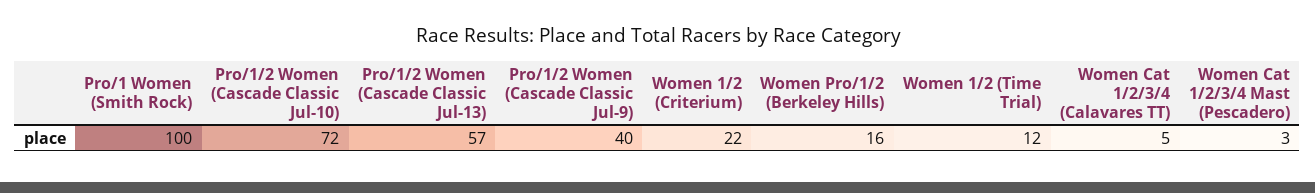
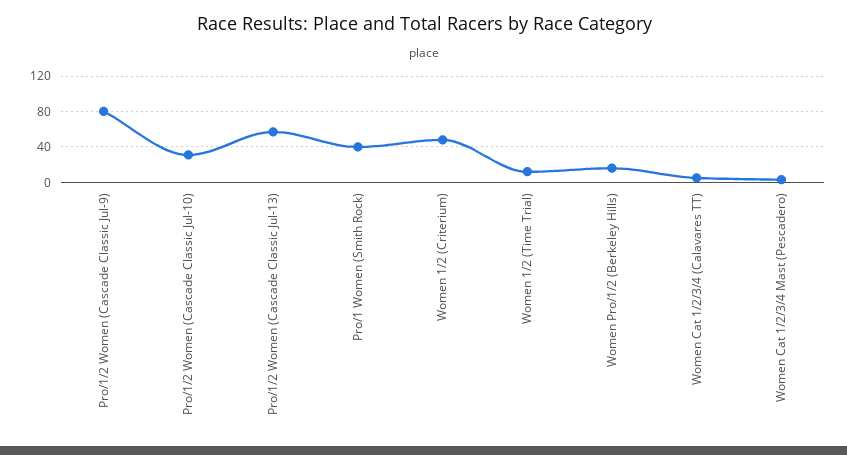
  {
-   "Pro/1 Women (Smith Rock)": 100,
+   "Pro/1 Women (Smith Rock)": 40,
-   "Pro/1/2 Women (Cascade Classic Jul-10)": 72,
+   "Pro/1/2 Women (Cascade Classic Jul-10)": 30,
    "Pro/1/2 Women (Cascade Classic Jul-13)": 57,
-   "Pro/1/2 Women (Cascade Classic Jul-9)": 40,
+   "Pro/1/2 Women (Cascade Classic Jul-9)": 80,
-   "Women 1/2 (Criterium)": 22,
+   "Women 1/2 (Criterium)": 50,
    "Women Pro/1/2 (Berkeley Hills)": 16,
    "Women 1/2 (Time Trial)": 12,
    "Women Cat 1/2/3/4 (Calavares TT)": 5,
    "Women Cat 1/2/3/4 Mast (Pescadero)": 3
  }

